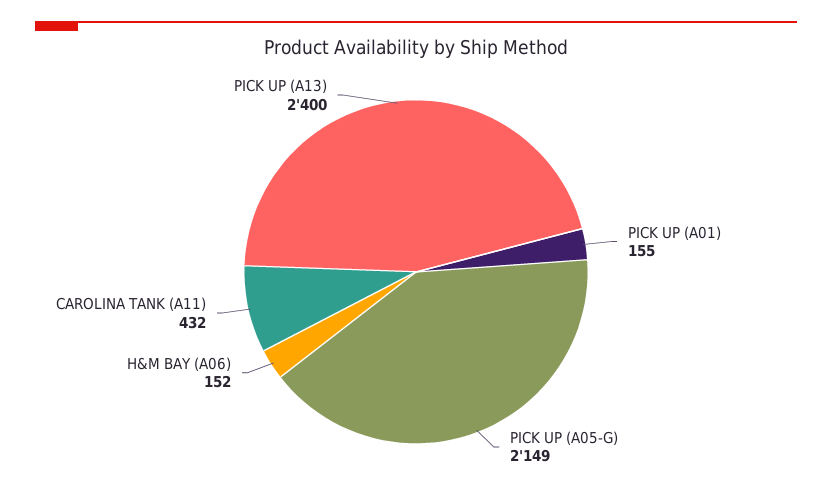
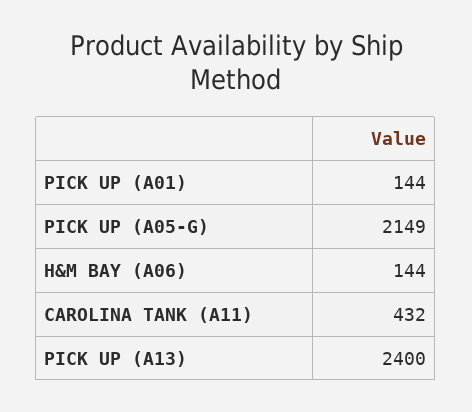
  {
-   "PICK UP (A01)": 155,
+   "PICK UP (A01)": 144,
    "PICK UP (A05-G)": 2149,
-   "H&M BAY (A06)": 152,
+   "H&M BAY (A06)": 144,
    "CAROLINA TANK (A11)": 432,
    "PICK UP (A13)": 2400
  }

